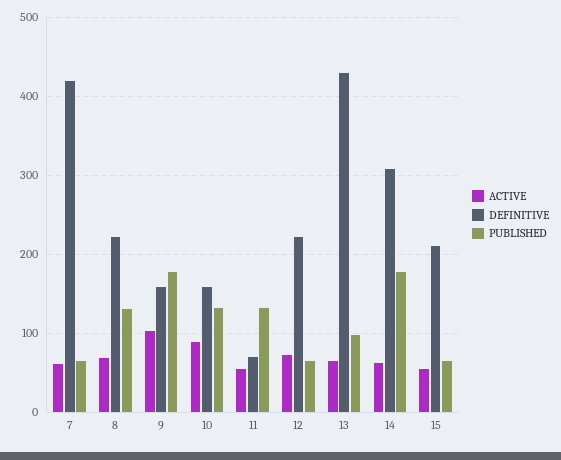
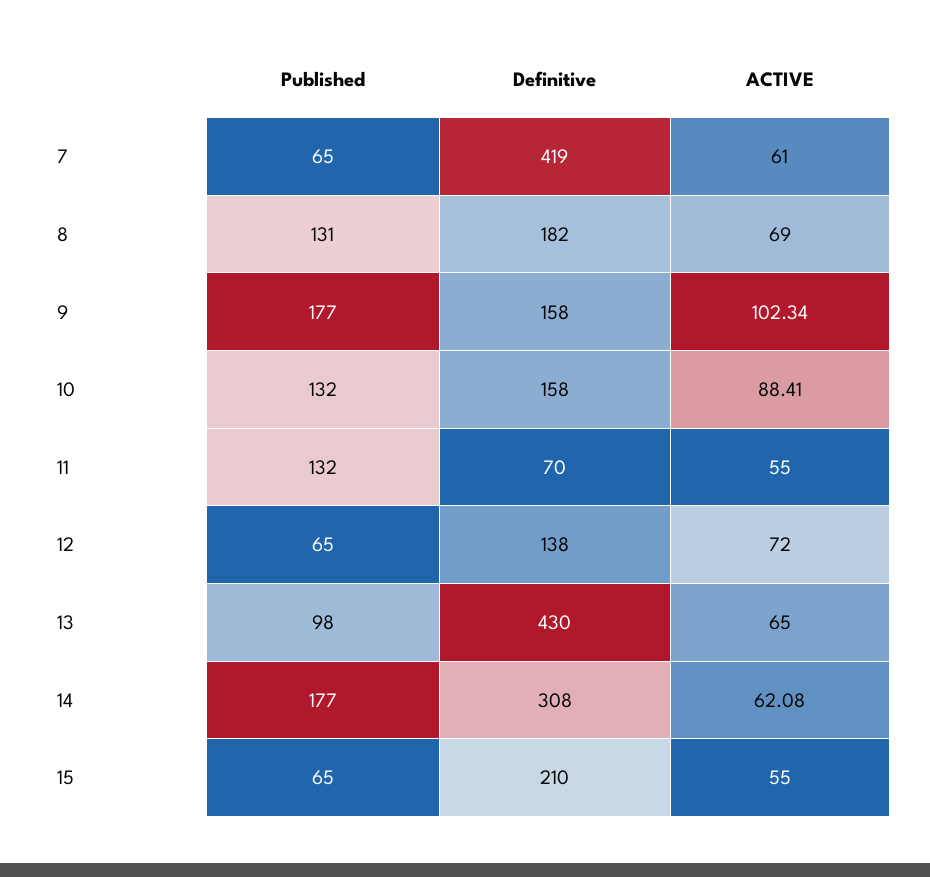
  {
    "ACTIVE": {
      "7": 61,
      "8": 69,
      "9": 102.34,
      "10": 88.41,
      "11": 55,
      "12": 72,
      "13": 65,
      "14": 62.08,
      "15": 55
    },
    "DEFINITIVE": {
      "7": 419,
-     "8": 220,
+     "8": 182,
      "9": 158,
      "10": 158,
      "11": 70,
-     "12": 220,
+     "12": 138,
      "13": 430,
      "14": 308,
      "15": 210
    },
    "PUBLISHED": {
      "7": 65,
      "8": 131,
      "9": 177,
      "10": 132,
      "11": 132,
      "12": 65,
      "13": 98,
      "14": 177,
      "15": 65
    }
  }

